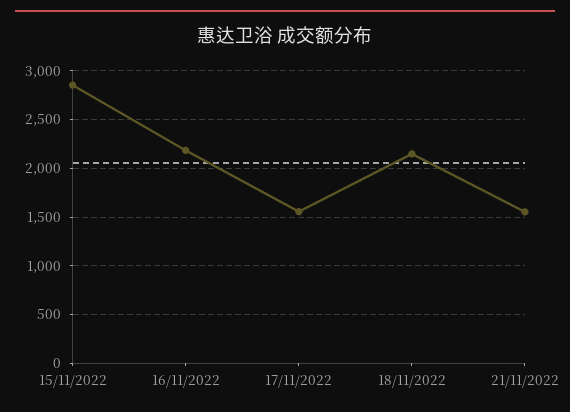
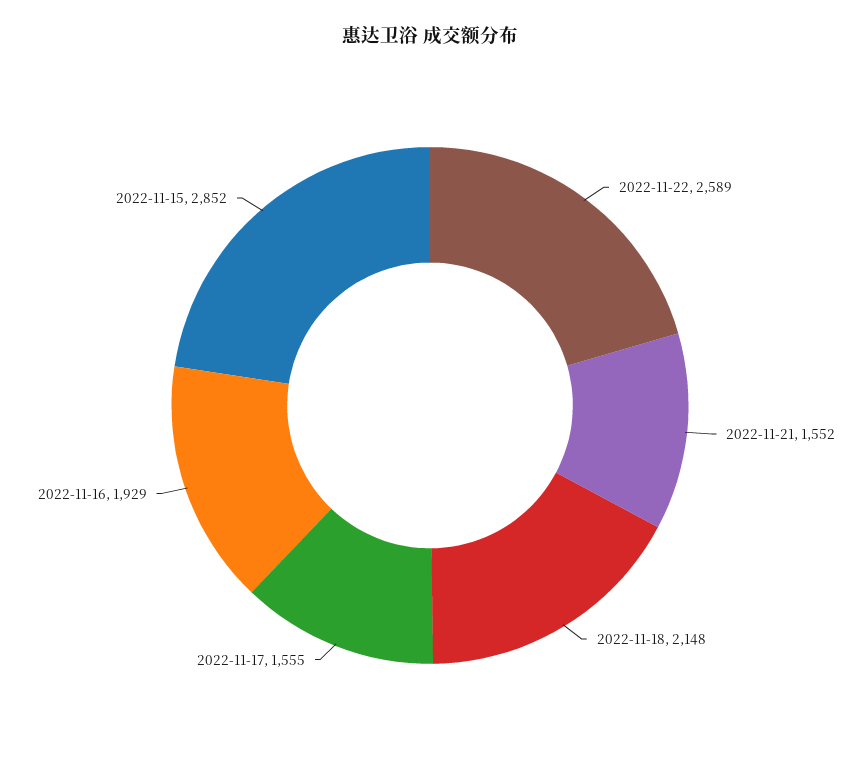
  {
    "15/11/2022": 2852,
-   "16/11/2022": 2200,
+   "16/11/2022": 1929,
    "17/11/2022": 1555,
    "18/11/2022": 2148,
-   "21/11/2022": 1552
+   "21/11/2022": 1552,
+   "2022-11-22": 2589
  }

